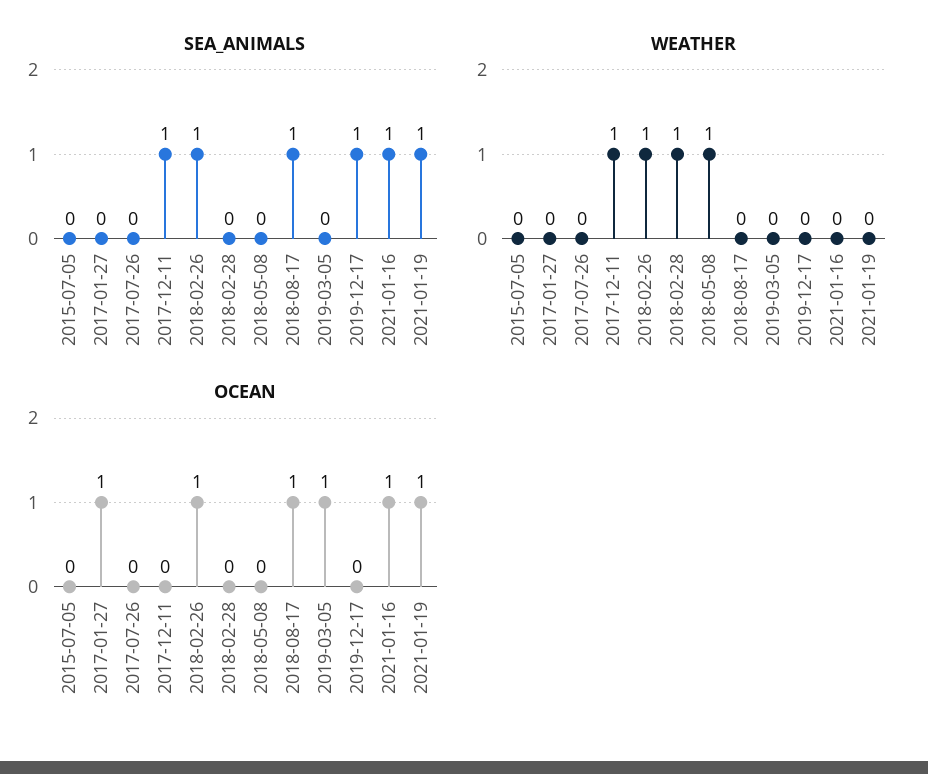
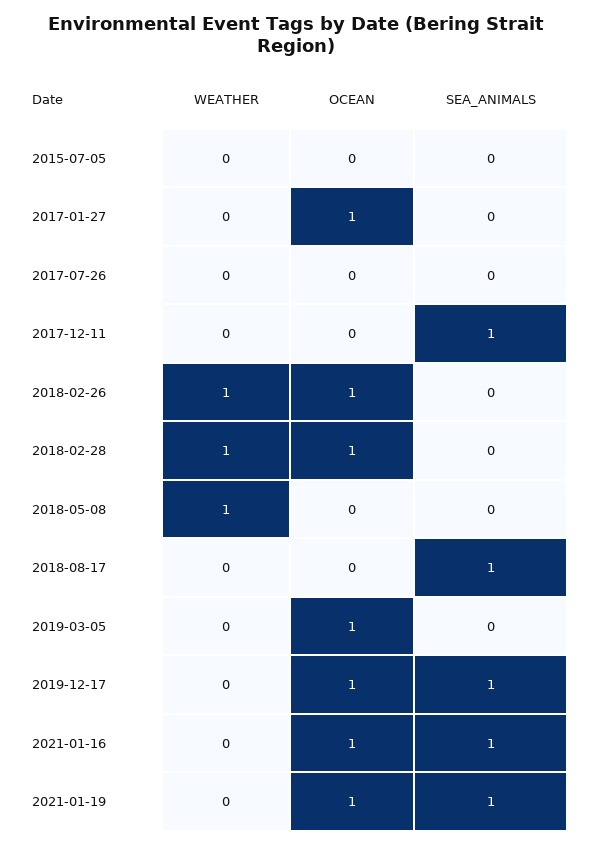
  {
    "SEA_ANIMALS": {
      "2015-07-05": 0,
      "2017-01-27": 0,
      "2017-07-26": 0,
      "2017-12-11": 1,
-     "2018-02-26": 1,
+     "2018-02-26": 0,
      "2018-02-28": 0,
      "2018-05-08": 0,
      "2018-08-17": 1,
      "2019-03-05": 0,
      "2019-12-17": 1,
      "2021-01-16": 1,
      "2021-01-19": 1
    },
    "WEATHER": {
      "2015-07-05": 0,
      "2017-01-27": 0,
      "2017-07-26": 0,
-     "2017-12-11": 1,
+     "2017-12-11": 0,
      "2018-02-26": 1,
      "2018-02-28": 1,
      "2018-05-08": 1,
      "2018-08-17": 0,
      "2019-03-05": 0,
      "2019-12-17": 0,
      "2021-01-16": 0,
      "2021-01-19": 0
    },
    "OCEAN": {
      "2015-07-05": 0,
      "2017-01-27": 1,
      "2017-07-26": 0,
      "2017-12-11": 0,
      "2018-02-26": 1,
-     "2018-02-28": 0,
+     "2018-02-28": 1,
      "2018-05-08": 0,
-     "2018-08-17": 1,
+     "2018-08-17": 0,
      "2019-03-05": 1,
-     "2019-12-17": 0,
+     "2019-12-17": 1,
      "2021-01-16": 1,
      "2021-01-19": 1
    }
  }

